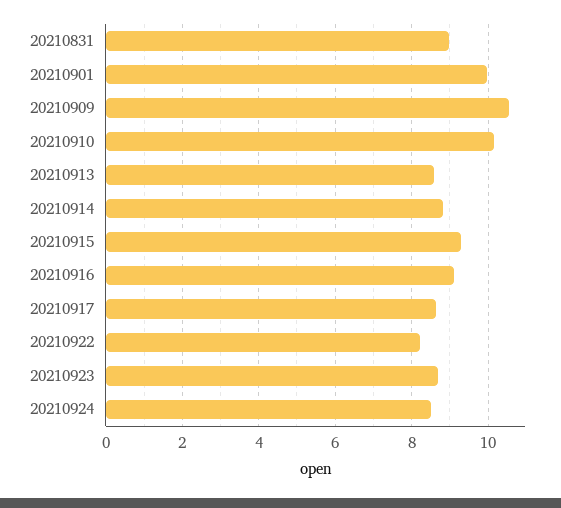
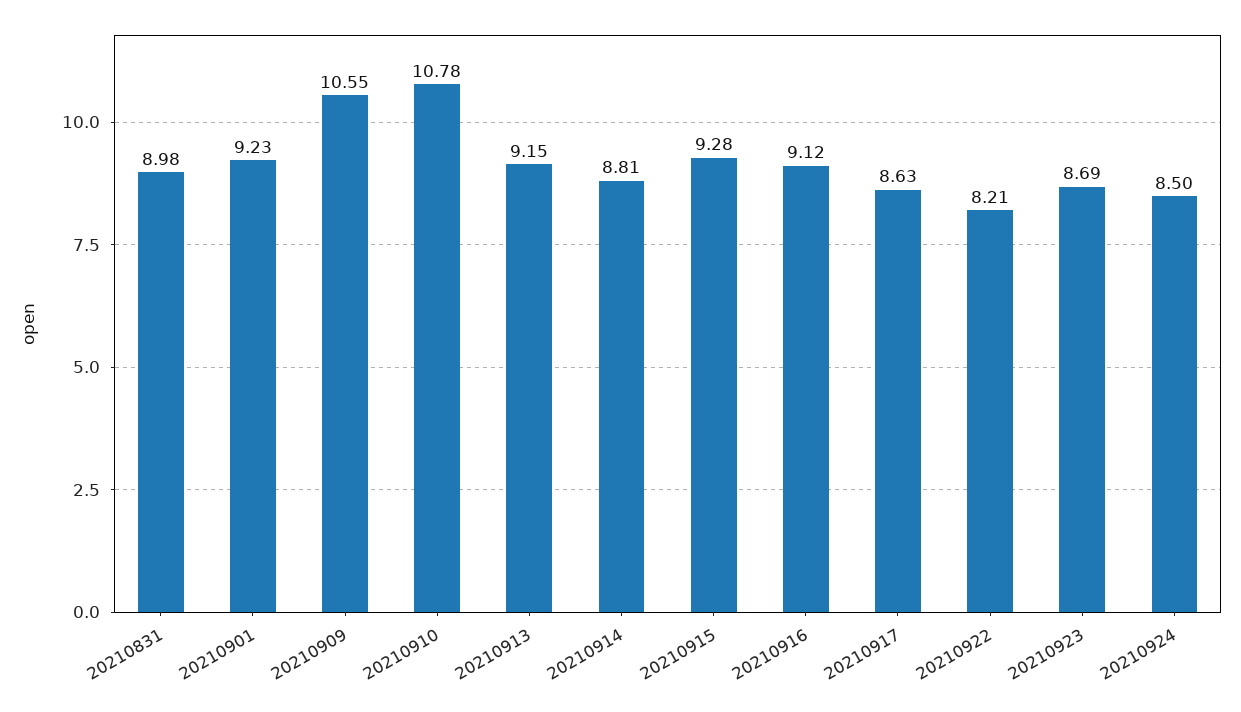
  {
    "20210831": 8.98,
-   "20210901": 10,
+   "20210901": 9.23,
    "20210909": 10.55,
-   "20210910": 10.2,
+   "20210910": 10.78,
-   "20210913": 8.6,
+   "20210913": 9.15,
    "20210914": 8.81,
    "20210915": 9.28,
    "20210916": 9.12,
    "20210917": 8.63,
    "20210922": 8.21,
    "20210923": 8.69,
    "20210924": 8.5
  }

